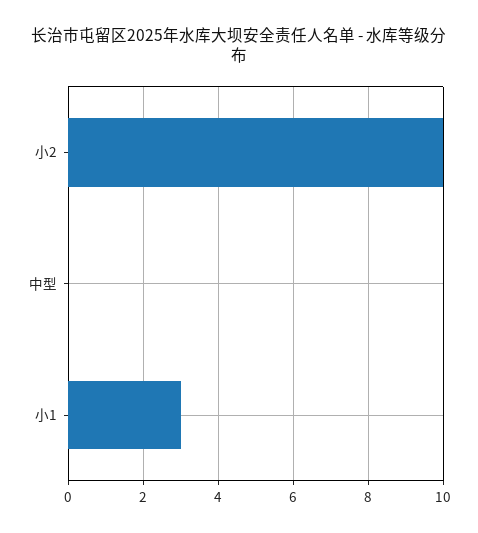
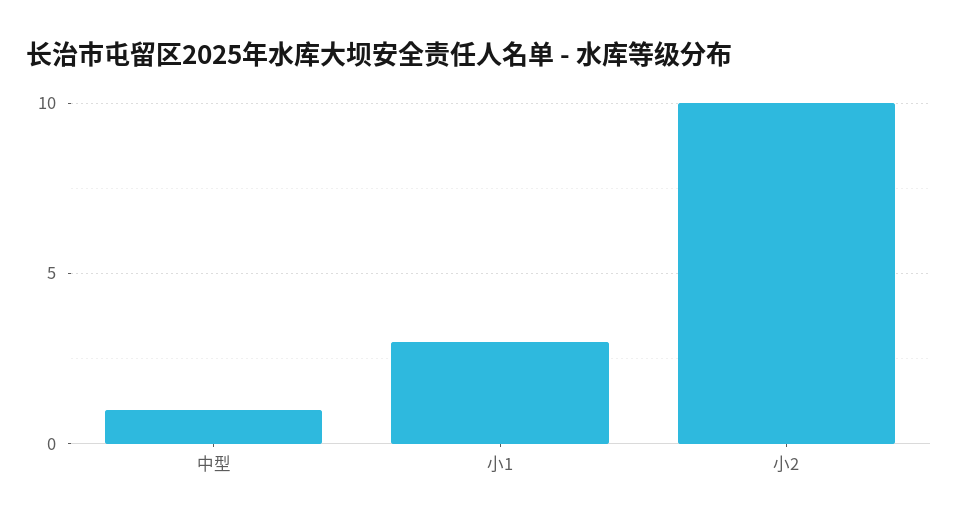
  {
    "小2": 10,
-   "中型": 0,
+   "中型": 1,
    "小1": 3
  }

